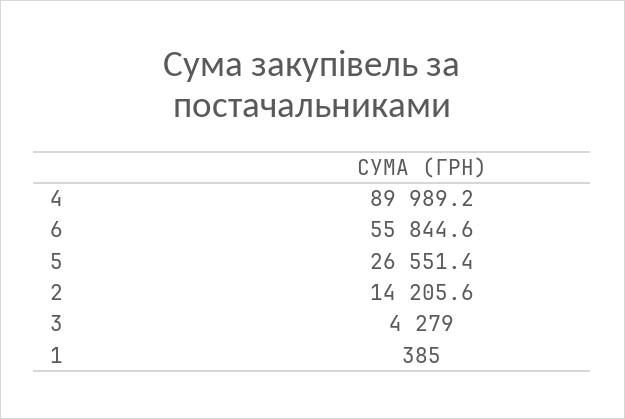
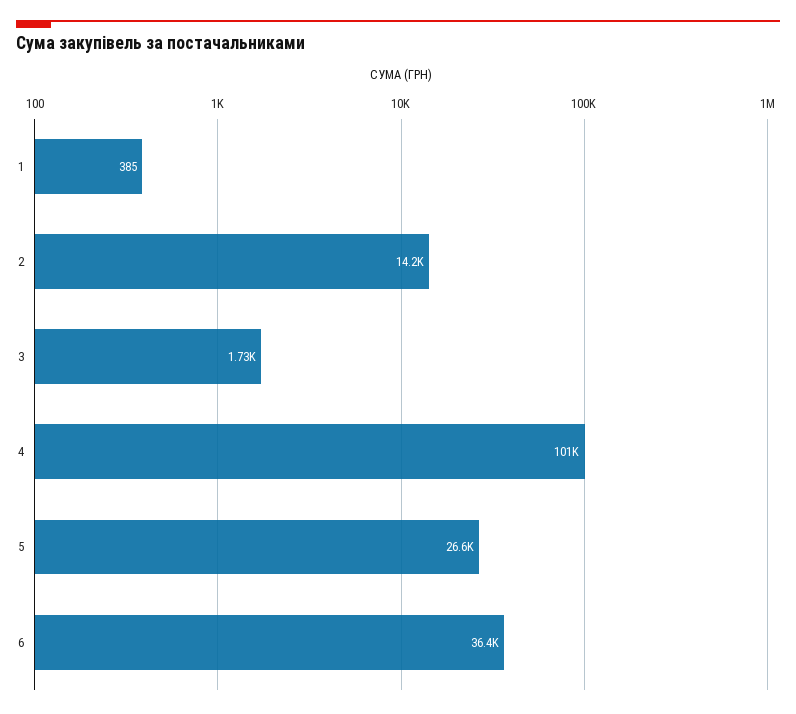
  {
-   "4": 89989.2,
+   "4": 101000,
-   "6": 55844.6,
+   "6": 36400,
    "5": 26551.4,
    "2": 14205.6,
-   "3": 4279,
+   "3": 1730,
    "1": 385
  }

